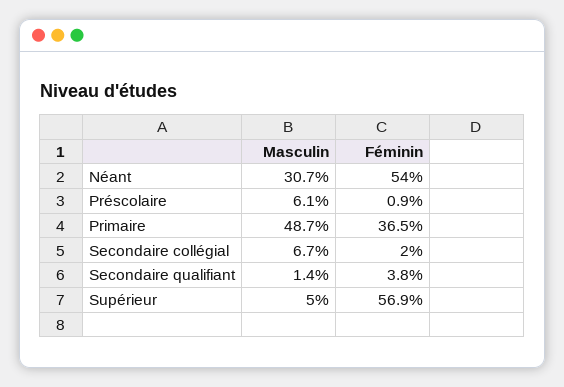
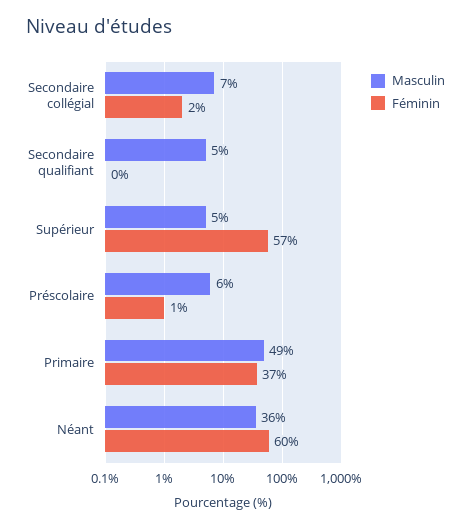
  {
    "Masculin": {
-     "Néant": 30.7,
+     "Néant": 36,
      "Préscolaire": 6.1,
      "Primaire": 48.7,
      "Secondaire collégial": 6.7,
-     "Secondaire qualifiant": 1.4,
+     "Secondaire qualifiant": 5,
      "Supérieur": 5
    },
    "Féminin": {
-     "Néant": 54,
+     "Néant": 60,
      "Préscolaire": 0.9,
      "Primaire": 36.5,
      "Secondaire collégial": 2,
-     "Secondaire qualifiant": 3.8,
+     "Secondaire qualifiant": 0,
      "Supérieur": 56.9
    }
  }

